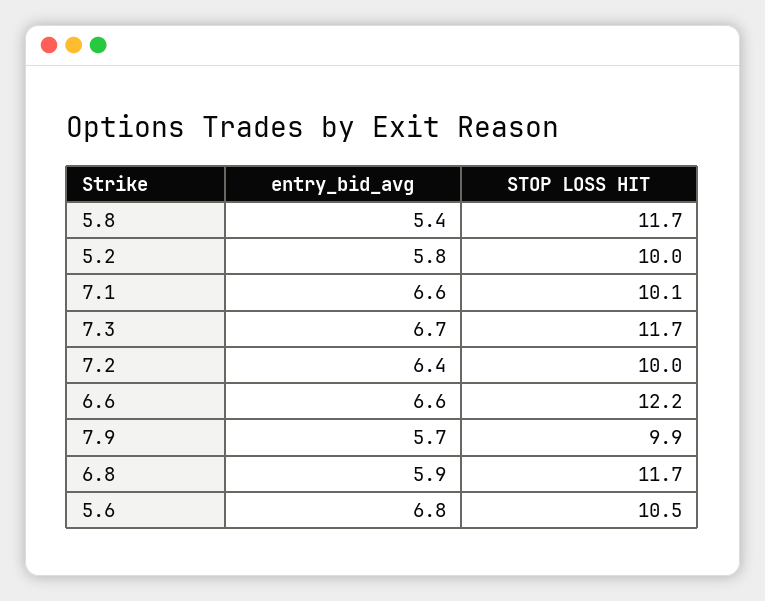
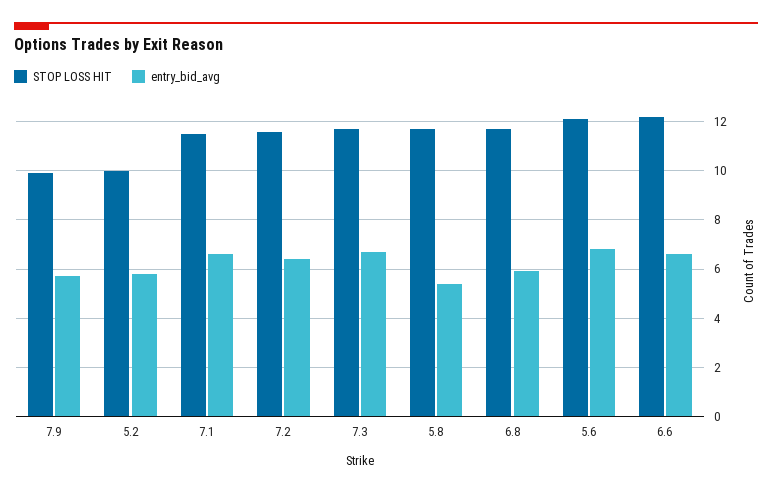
  {
    "entry_bid_avg": {
      "5.8": 5.4,
      "5.2": 5.8,
      "7.1": 6.6,
      "7.3": 6.7,
      "7.2": 6.4,
      "6.6": 6.6,
      "7.9": 5.7,
      "6.8": 5.9,
      "5.6": 6.8
    },
    "STOP LOSS HIT": {
      "5.8": 11.7,
      "5.2": 10,
-     "7.1": 10.1,
+     "7.1": 11.5,
      "7.3": 11.7,
-     "7.2": 10,
+     "7.2": 11.5,
      "6.6": 12.2,
      "7.9": 9.9,
      "6.8": 11.7,
-     "5.6": 10.5
+     "5.6": 12
    }
  }

